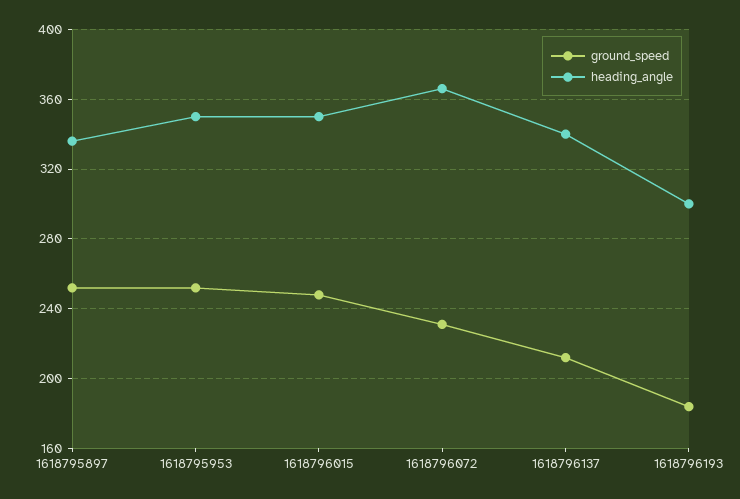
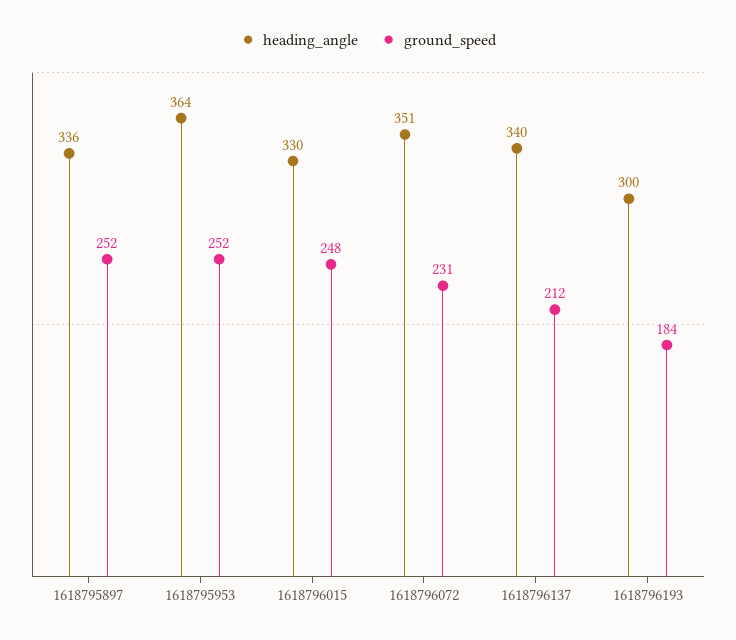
  {
    "ground_speed": {
      "1618795897": 252,
      "1618795953": 252,
      "1618796015": 248,
      "1618796072": 231,
      "1618796137": 212,
      "1618796193": 184
    },
    "heading_angle": {
      "1618795897": 336,
-     "1618795953": 350,
+     "1618795953": 364,
-     "1618796015": 350,
+     "1618796015": 330,
-     "1618796072": 365,
+     "1618796072": 351,
      "1618796137": 340,
      "1618796193": 300
    }
  }

